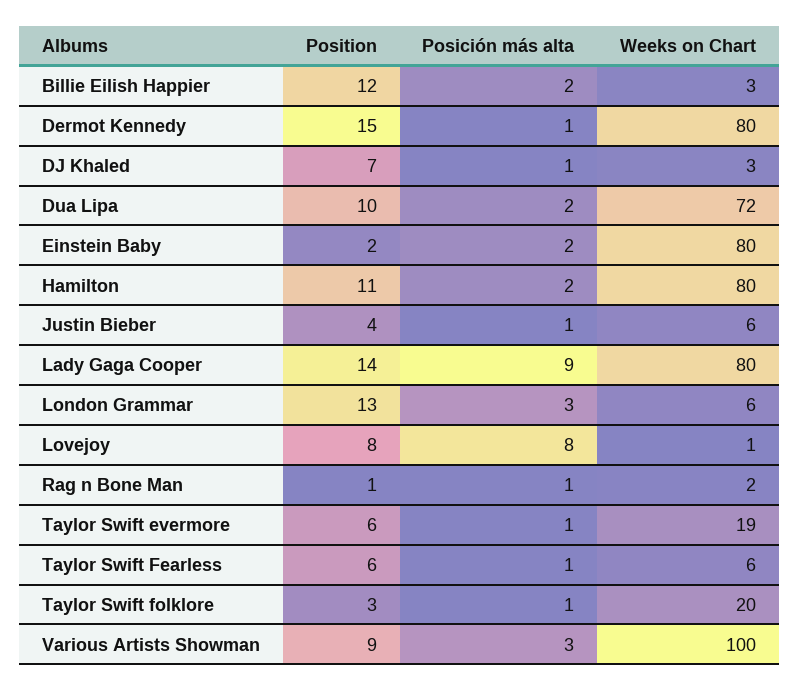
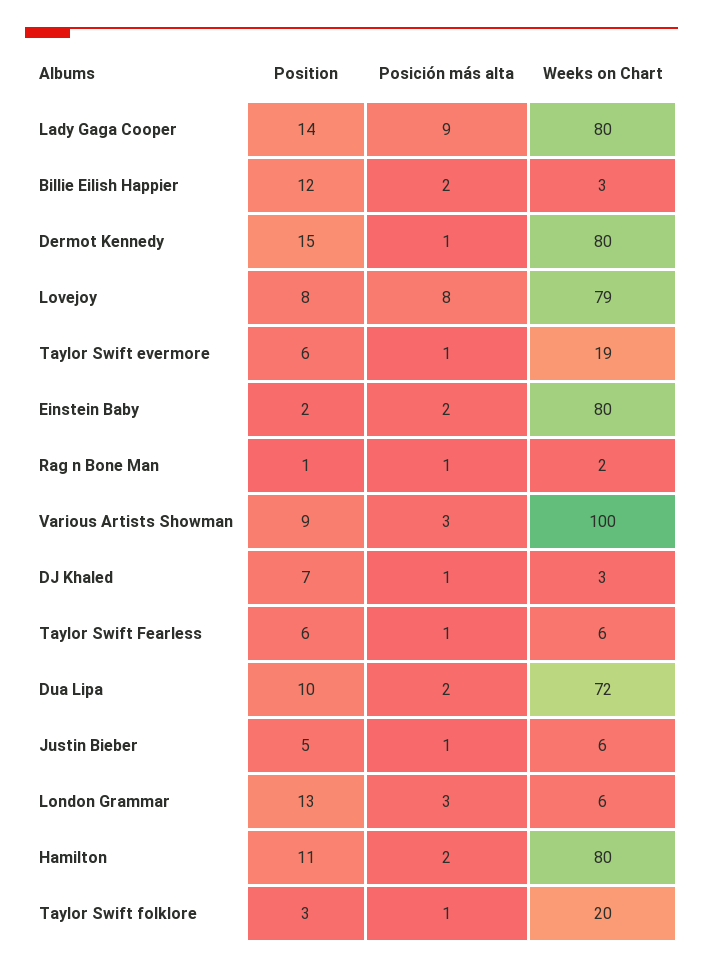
  {
    "Position": {
      "Billie Eilish Happier": 12,
      "Dermot Kennedy": 15,
      "DJ Khaled": 7,
      "Dua Lipa": 10,
      "Einstein Baby": 2,
      "Hamilton": 11,
-     "Justin Bieber": 4,
+     "Justin Bieber": 5,
      "Lady Gaga Cooper": 14,
      "London Grammar": 13,
      "Lovejoy": 8,
      "Rag n Bone Man": 1,
      "Taylor Swift evermore": 6,
      "Taylor Swift Fearless": 6,
      "Taylor Swift folklore": 3,
      "Various Artists Showman": 9
    },
    "Posición más alta": {
      "Billie Eilish Happier": 2,
      "Dermot Kennedy": 1,
      "DJ Khaled": 1,
      "Dua Lipa": 2,
      "Einstein Baby": 2,
      "Hamilton": 2,
      "Justin Bieber": 1,
      "Lady Gaga Cooper": 9,
      "London Grammar": 3,
      "Lovejoy": 8,
      "Rag n Bone Man": 1,
      "Taylor Swift evermore": 1,
      "Taylor Swift Fearless": 1,
      "Taylor Swift folklore": 1,
      "Various Artists Showman": 3
    },
    "Weeks on Chart": {
      "Billie Eilish Happier": 3,
      "Dermot Kennedy": 80,
      "DJ Khaled": 3,
      "Dua Lipa": 72,
      "Einstein Baby": 80,
      "Hamilton": 80,
      "Justin Bieber": 6,
      "Lady Gaga Cooper": 80,
      "London Grammar": 6,
-     "Lovejoy": 1,
+     "Lovejoy": 79,
      "Rag n Bone Man": 2,
      "Taylor Swift evermore": 19,
      "Taylor Swift Fearless": 6,
      "Taylor Swift folklore": 20,
      "Various Artists Showman": 100
    }
  }

